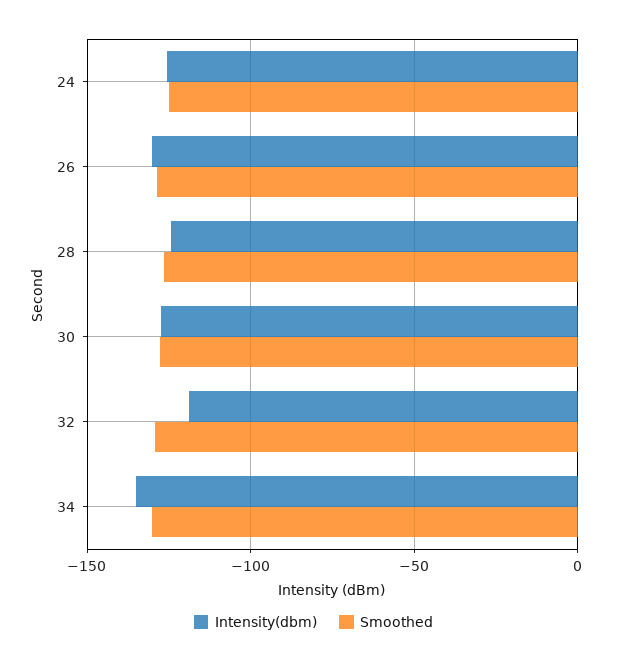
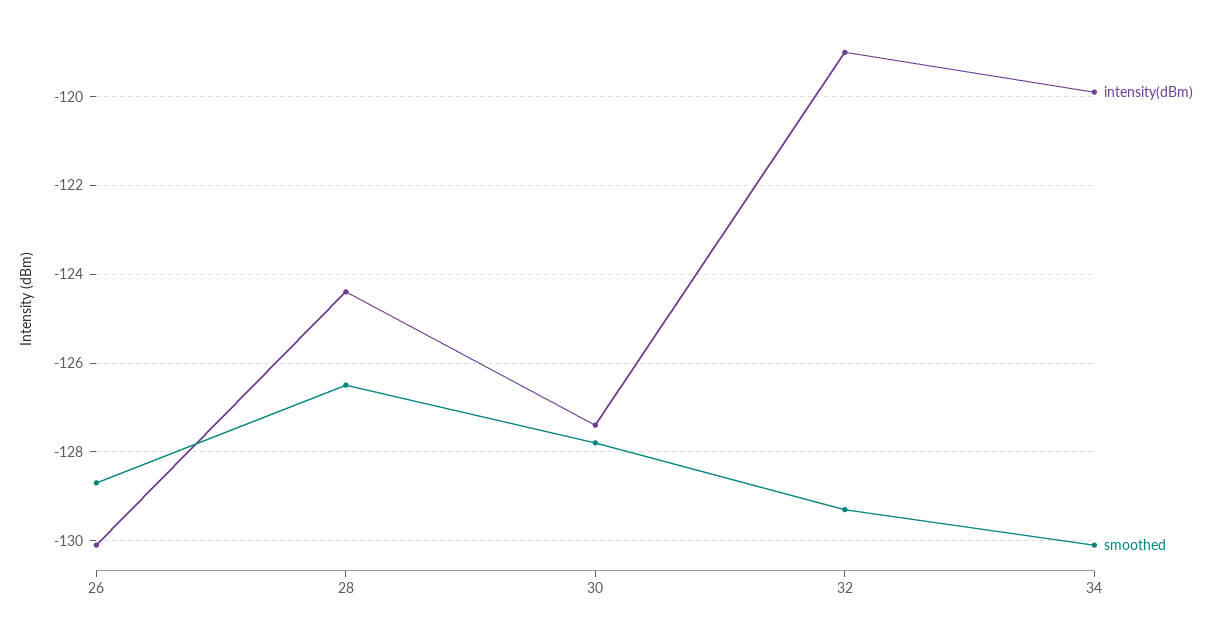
  {
    "Intensity(dbm)": {
-     "24": -125,
      "26": -130,
      "28": -124.5,
      "30": -127.5,
      "32": -119,
-     "34": -135
+     "34": -120
    },
    "Smoothed": {
-     "24": -125,
      "26": -128.5,
      "28": -126.5,
      "30": -128,
      "32": -129.5,
      "34": -130
    }
  }

